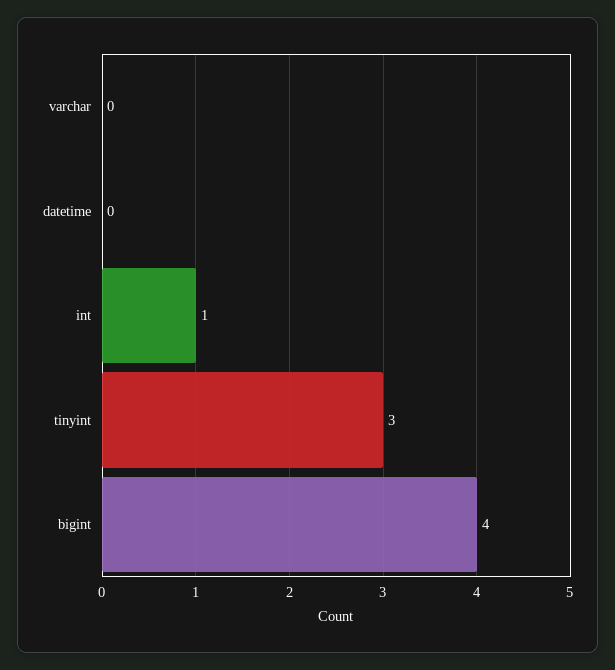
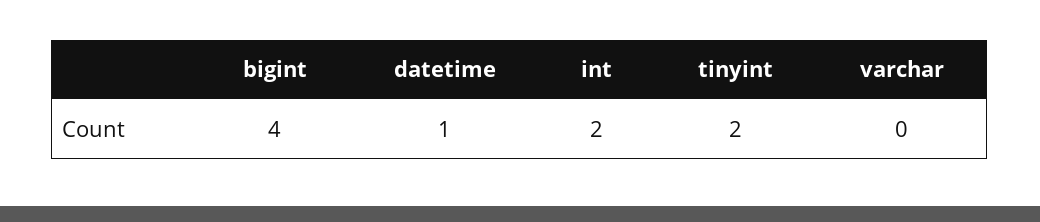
  {
    "varchar": 0,
-   "datetime": 0,
+   "datetime": 1,
-   "int": 1,
+   "int": 2,
-   "tinyint": 3,
+   "tinyint": 2,
    "bigint": 4
  }

